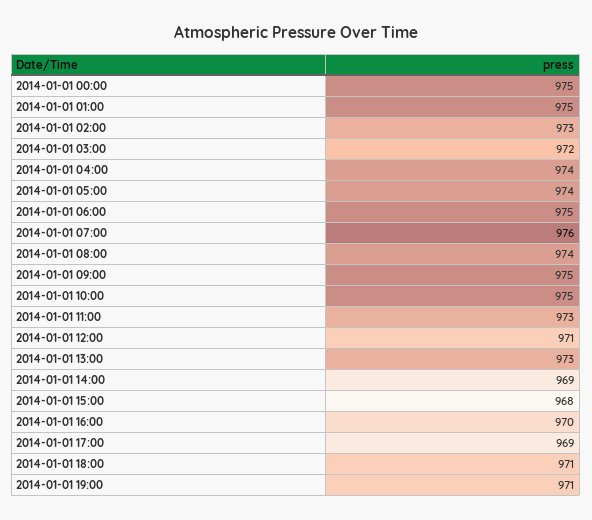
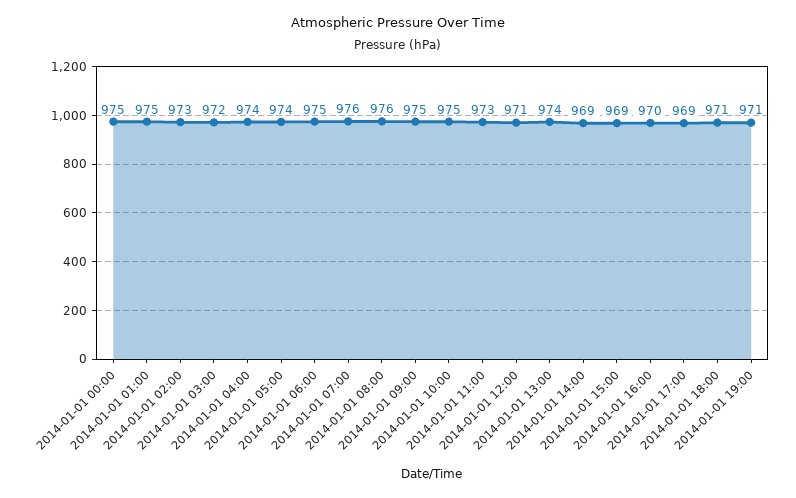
  {
    "2014-01-01 00:00": 975,
    "2014-01-01 01:00": 975,
    "2014-01-01 02:00": 973,
    "2014-01-01 03:00": 972,
    "2014-01-01 04:00": 974,
    "2014-01-01 05:00": 974,
    "2014-01-01 06:00": 975,
    "2014-01-01 07:00": 976,
-   "2014-01-01 08:00": 974,
+   "2014-01-01 08:00": 976,
    "2014-01-01 09:00": 975,
    "2014-01-01 10:00": 975,
    "2014-01-01 11:00": 973,
    "2014-01-01 12:00": 971,
-   "2014-01-01 13:00": 973,
+   "2014-01-01 13:00": 974,
    "2014-01-01 14:00": 969,
-   "2014-01-01 15:00": 968,
+   "2014-01-01 15:00": 969,
    "2014-01-01 16:00": 970,
    "2014-01-01 17:00": 969,
    "2014-01-01 18:00": 971,
    "2014-01-01 19:00": 971
  }

